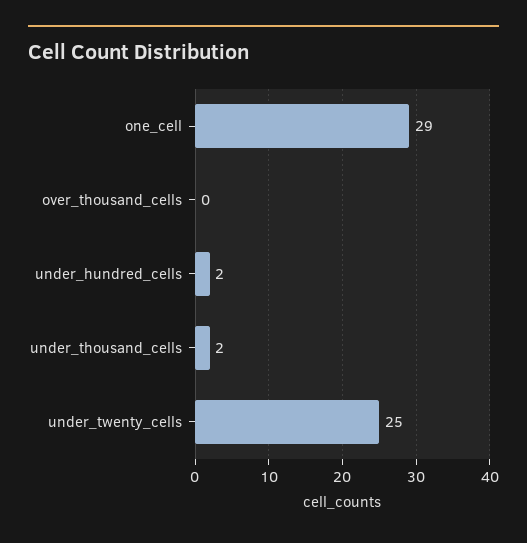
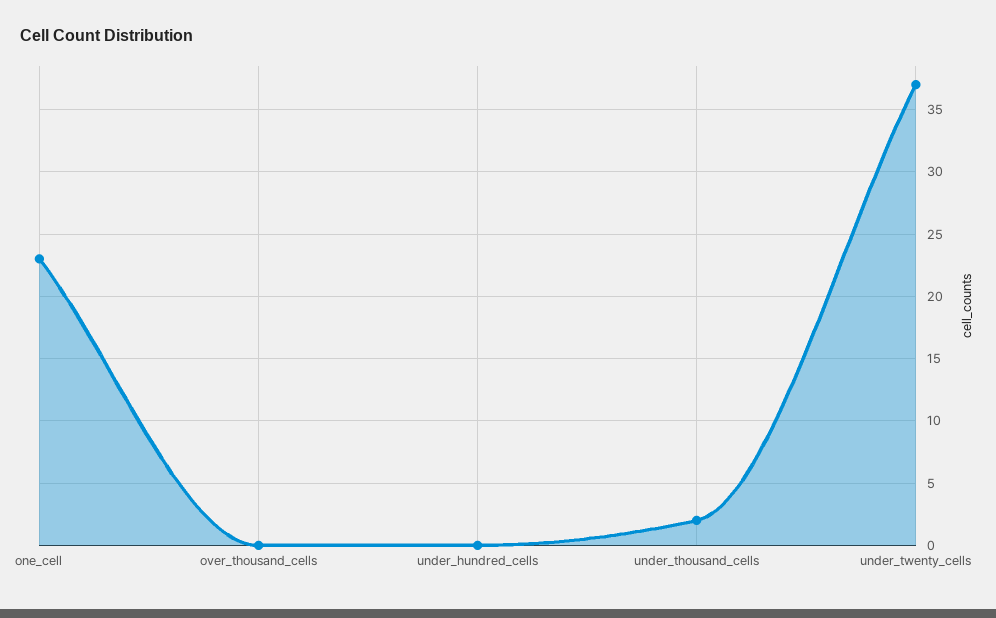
  {
-   "one_cell": 29,
+   "one_cell": 23,
    "over_thousand_cells": 0,
-   "under_hundred_cells": 2,
+   "under_hundred_cells": 0,
    "under_thousand_cells": 2,
-   "under_twenty_cells": 25
+   "under_twenty_cells": 37
  }

